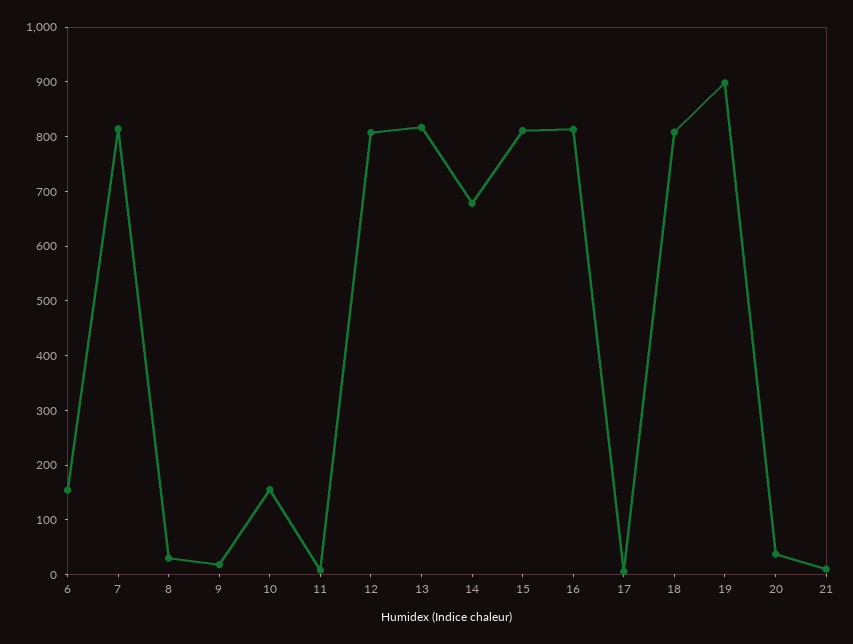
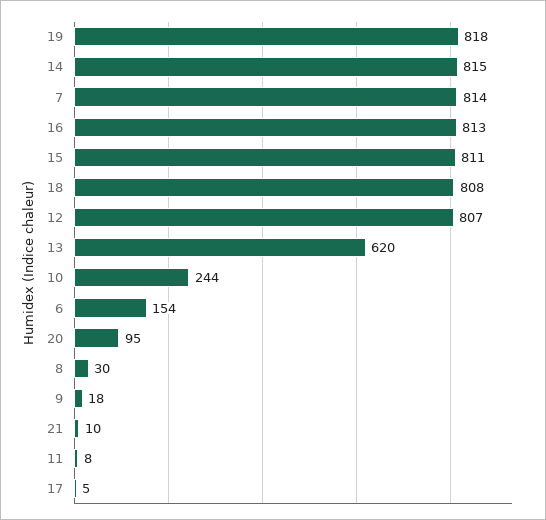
  {
    "6": 154,
    "7": 814,
    "8": 30,
    "9": 18,
-   "10": 160,
+   "10": 244,
    "11": 8,
    "12": 807,
-   "13": 820,
+   "13": 620,
-   "14": 680,
+   "14": 815,
    "15": 811,
    "16": 813,
    "17": 5,
    "18": 808,
-   "19": 900,
+   "19": 818,
-   "20": 40,
+   "20": 95,
    "21": 10
  }

